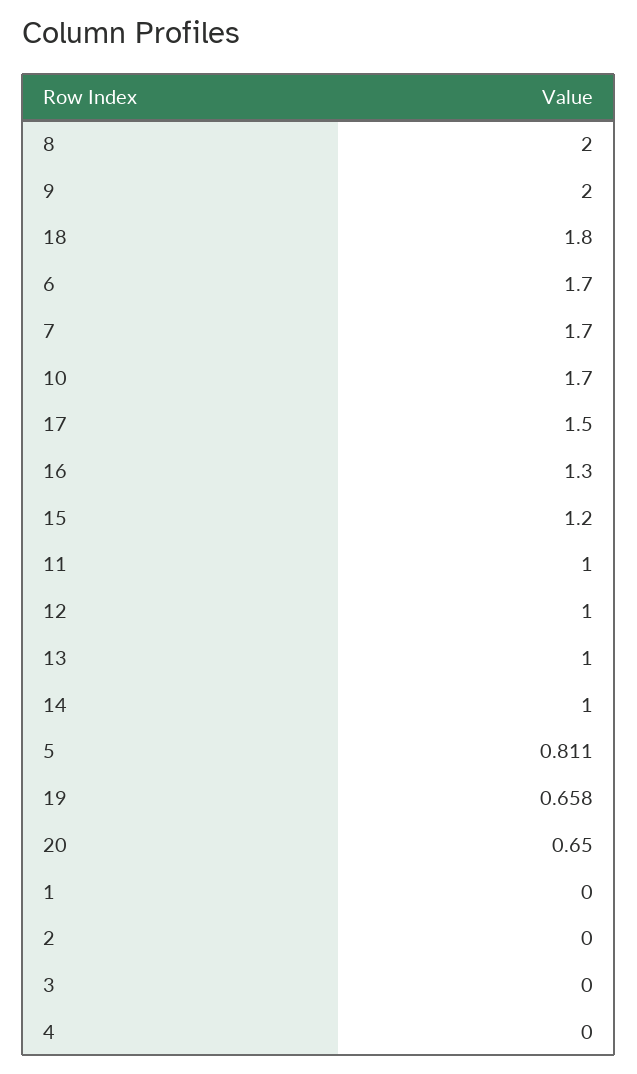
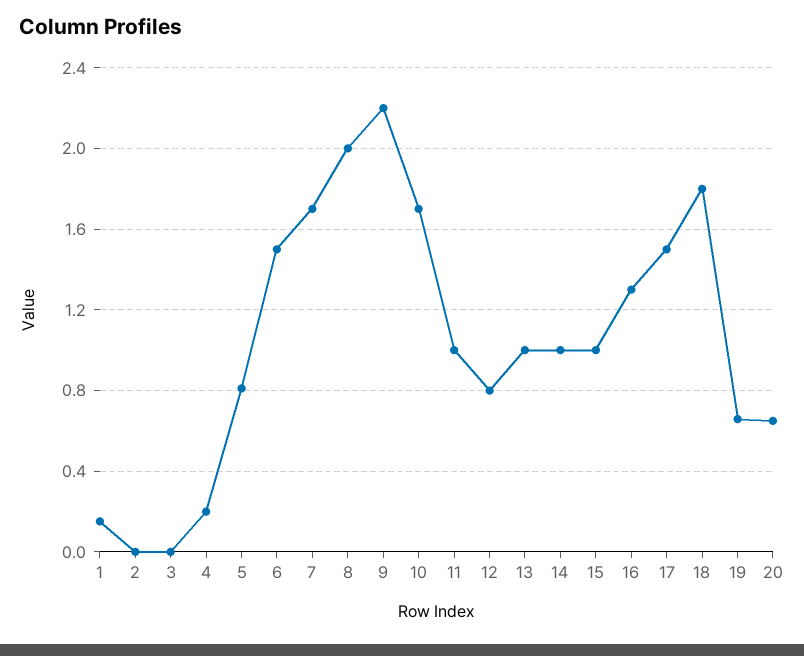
  {
    "8": 2,
-   "9": 2,
+   "9": 2.2,
    "18": 1.8,
-   "6": 1.7,
+   "6": 1.5,
    "7": 1.7,
    "10": 1.7,
    "17": 1.5,
    "16": 1.3,
-   "15": 1.2,
+   "15": 1,
    "11": 1,
-   "12": 1,
+   "12": 0.8,
    "13": 1,
    "14": 1,
    "5": 0.811,
    "19": 0.658,
    "20": 0.65,
-   "1": 0,
+   "1": 0.15,
    "2": 0,
    "3": 0,
-   "4": 0
+   "4": 0.2
  }

